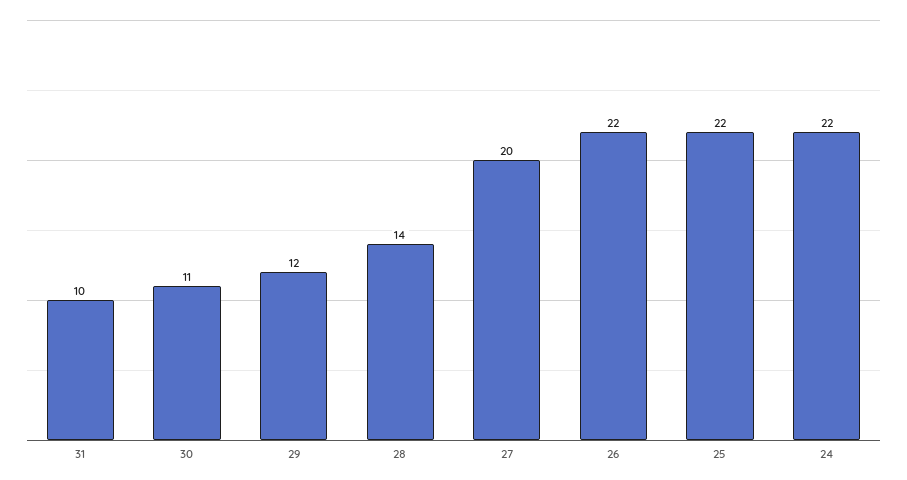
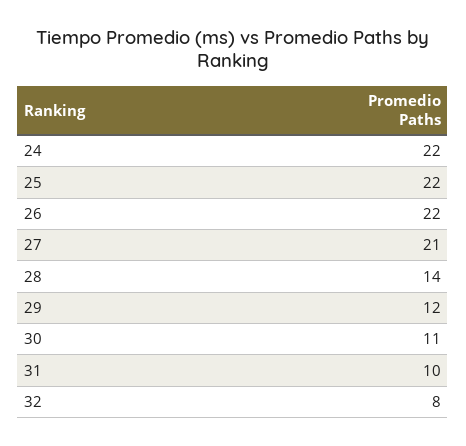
  {
    "31": 10,
    "30": 11,
    "29": 12,
    "28": 14,
-   "27": 20,
+   "27": 21,
    "26": 22,
    "25": 22,
-   "24": 22
+   "24": 22,
+   "32": 8
  }

